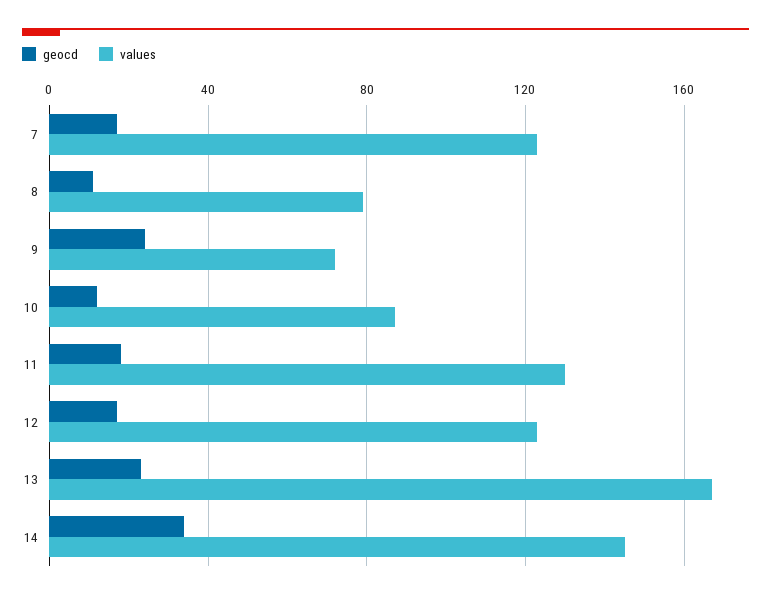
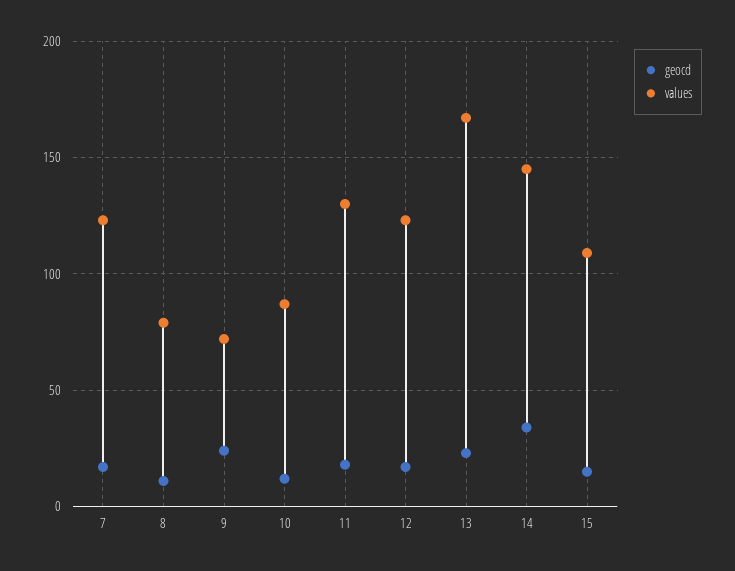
  {
    "geocd": {
      "7": 15,
      "8": 10,
      "9": 25,
      "10": 10,
      "11": 20,
      "12": 15,
      "13": 25,
-     "14": 35
+     "14": 35,
+     "15": 15
    },
    "values": {
      "7": 125,
      "8": 80,
      "9": 70,
      "10": 85,
      "11": 130,
      "12": 125,
      "13": 165,
-     "14": 145
+     "14": 145,
+     "15": 110
    }
  }

